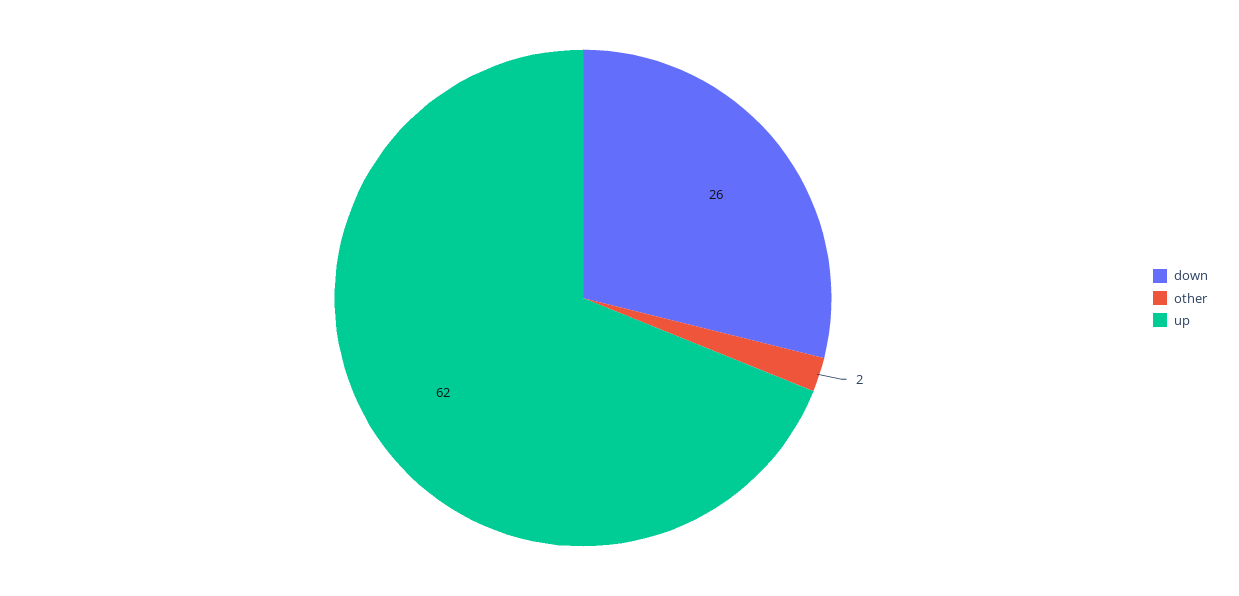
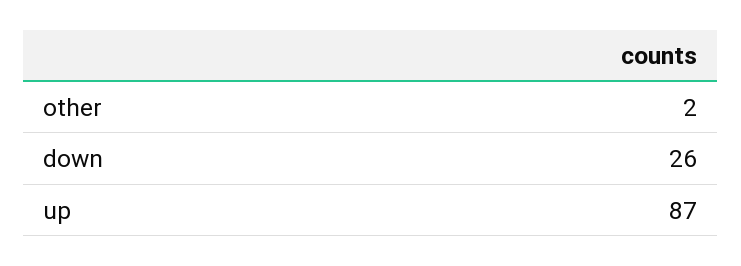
  {
    "down": 26,
    "other": 2,
-   "up": 62
+   "up": 87
  }

